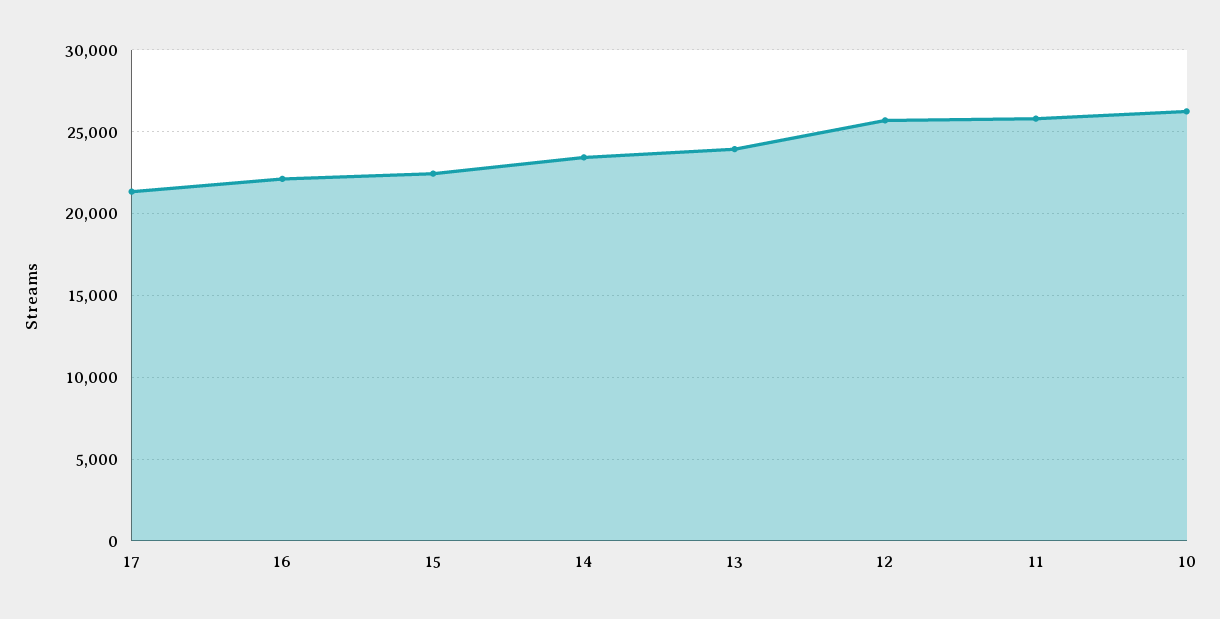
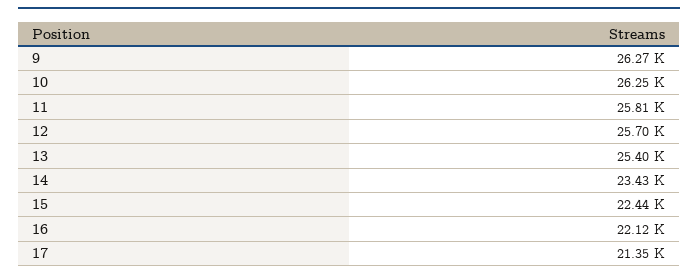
  {
    "17": 21350,
    "16": 22120,
    "15": 22440,
    "14": 23430,
-   "13": 24000,
+   "13": 25400,
    "12": 25700,
    "11": 25810,
-   "10": 26250
+   "10": 26250,
+   "9": 26270
  }

